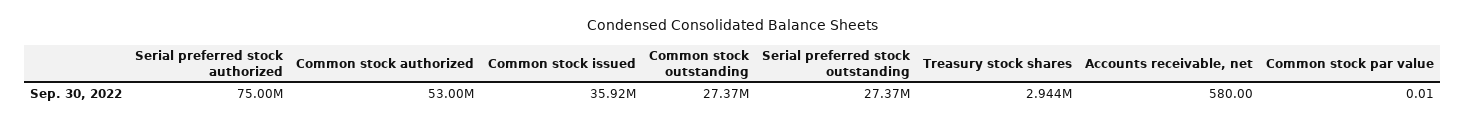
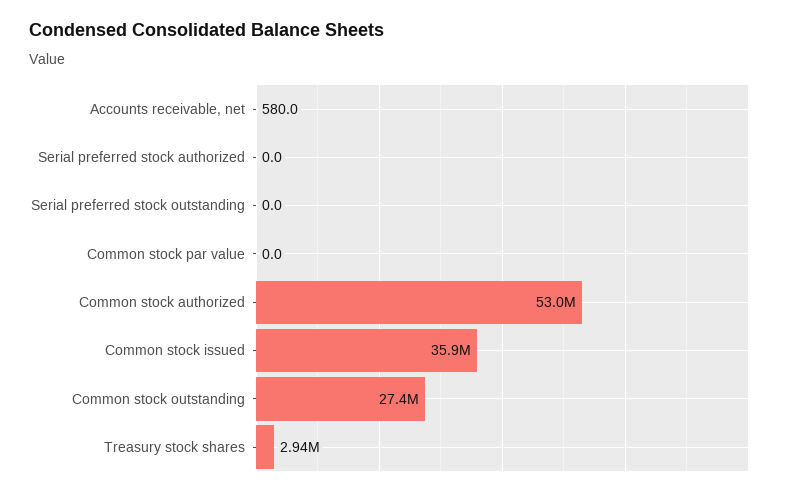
  {
-   "Serial preferred stock authorized": 75000000,
+   "Serial preferred stock authorized": 0,
    "Common stock authorized": 53000000,
    "Common stock issued": 35920000,
    "Common stock outstanding": 27370000,
-   "Serial preferred stock outstanding": 27370000,
+   "Serial preferred stock outstanding": 0,
    "Treasury stock shares": 2944000,
    "Accounts receivable, net": 580,
    "Common stock par value": 0.01
  }

